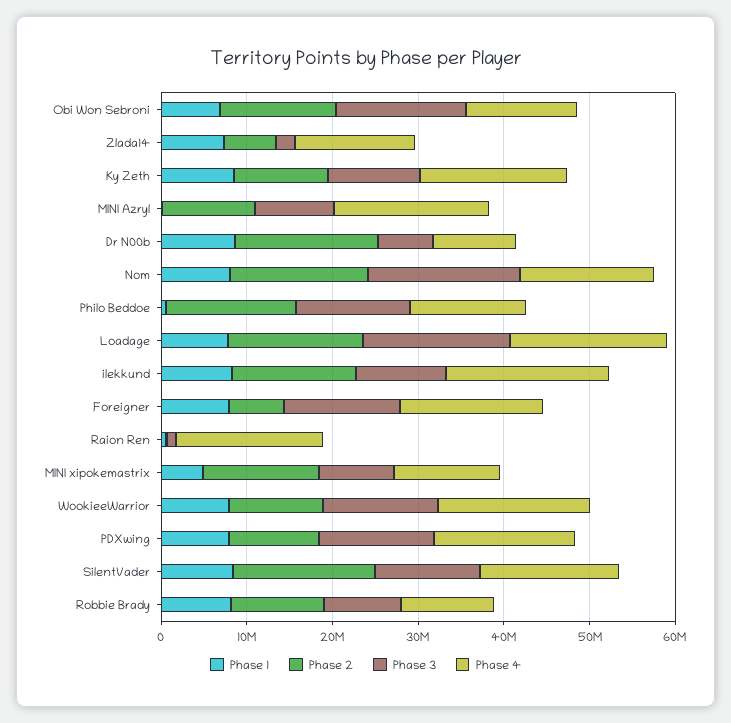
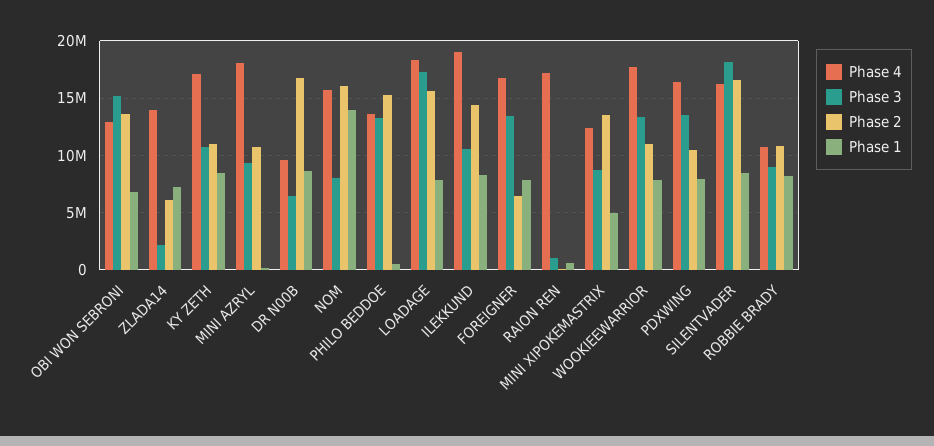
  {
    "Phase 1": {
      "Obi Won Sebroni": 7000000,
      "Zlada14": 7000000,
      "Ky Zeth": 8000000,
      "MINI Azryl": 0,
      "Dr N00b": 9000000,
-     "Nom": 8000000,
+     "Nom": 14000000,
      "Philo Beddoe": 1000000,
      "Loadage": 8000000,
      "ilekkund": 8000000,
      "Foreigner": 8000000,
      "Raion Ren": 1000000,
      "MINI xipokemastrix": 5000000,
      "WookieeWarrior": 8000000,
      "PDXwing": 8000000,
      "SilentVader": 8000000,
      "Robbie Brady": 8000000
    },
    "Phase 2": {
      "Obi Won Sebroni": 14000000,
      "Zlada14": 6000000,
      "Ky Zeth": 11000000,
      "MINI Azryl": 11000000,
      "Dr N00b": 17000000,
      "Nom": 16000000,
      "Philo Beddoe": 15000000,
      "Loadage": 16000000,
      "ilekkund": 14000000,
      "Foreigner": 6000000,
      "Raion Ren": 0,
      "MINI xipokemastrix": 13000000,
      "WookieeWarrior": 11000000,
      "PDXwing": 10000000,
      "SilentVader": 17000000,
      "Robbie Brady": 11000000
    },
    "Phase 3": {
      "Obi Won Sebroni": 15000000,
      "Zlada14": 2000000,
      "Ky Zeth": 11000000,
      "MINI Azryl": 9000000,
      "Dr N00b": 6000000,
-     "Nom": 18000000,
+     "Nom": 8000000,
      "Philo Beddoe": 13000000,
      "Loadage": 17000000,
      "ilekkund": 11000000,
      "Foreigner": 13000000,
      "Raion Ren": 1000000,
      "MINI xipokemastrix": 9000000,
      "WookieeWarrior": 13000000,
      "PDXwing": 13000000,
-     "SilentVader": 12000000,
+     "SilentVader": 18000000,
      "Robbie Brady": 9000000
    },
    "Phase 4": {
      "Obi Won Sebroni": 13000000,
      "Zlada14": 14000000,
      "Ky Zeth": 17000000,
      "MINI Azryl": 18000000,
      "Dr N00b": 10000000,
      "Nom": 16000000,
      "Philo Beddoe": 14000000,
      "Loadage": 18000000,
      "ilekkund": 19000000,
      "Foreigner": 17000000,
      "Raion Ren": 17000000,
      "MINI xipokemastrix": 12000000,
      "WookieeWarrior": 18000000,
      "PDXwing": 16000000,
      "SilentVader": 16000000,
      "Robbie Brady": 11000000
    }
  }

